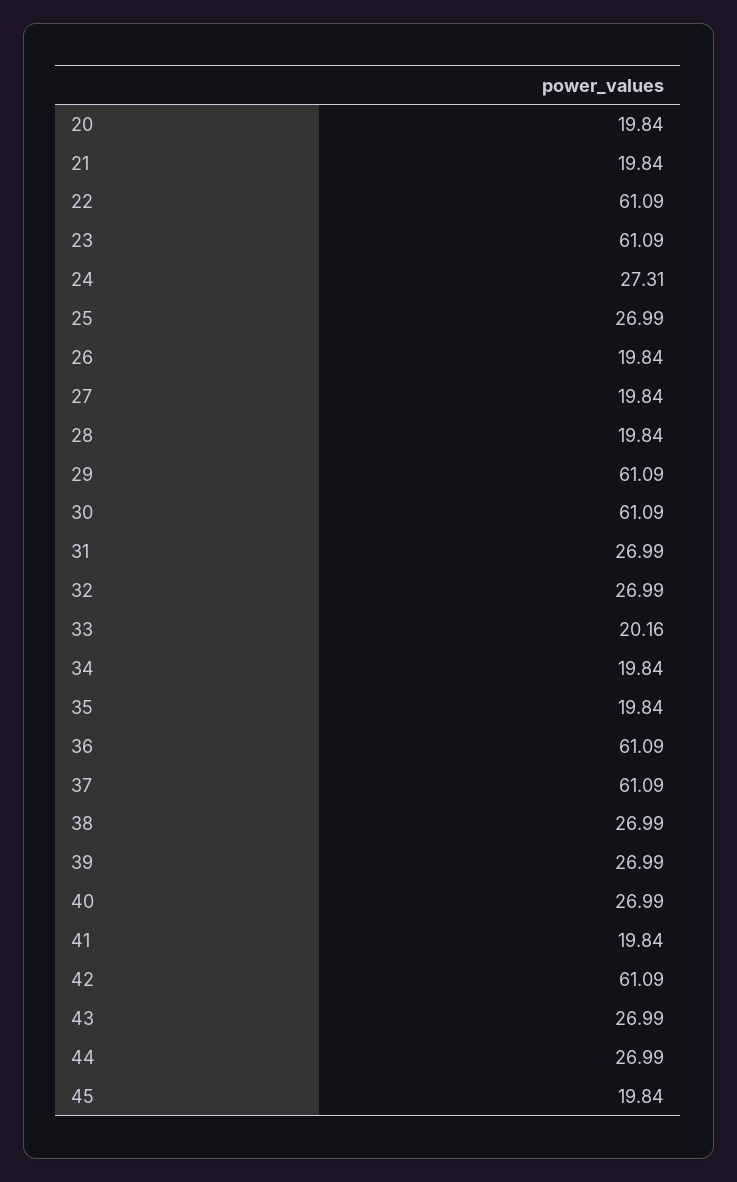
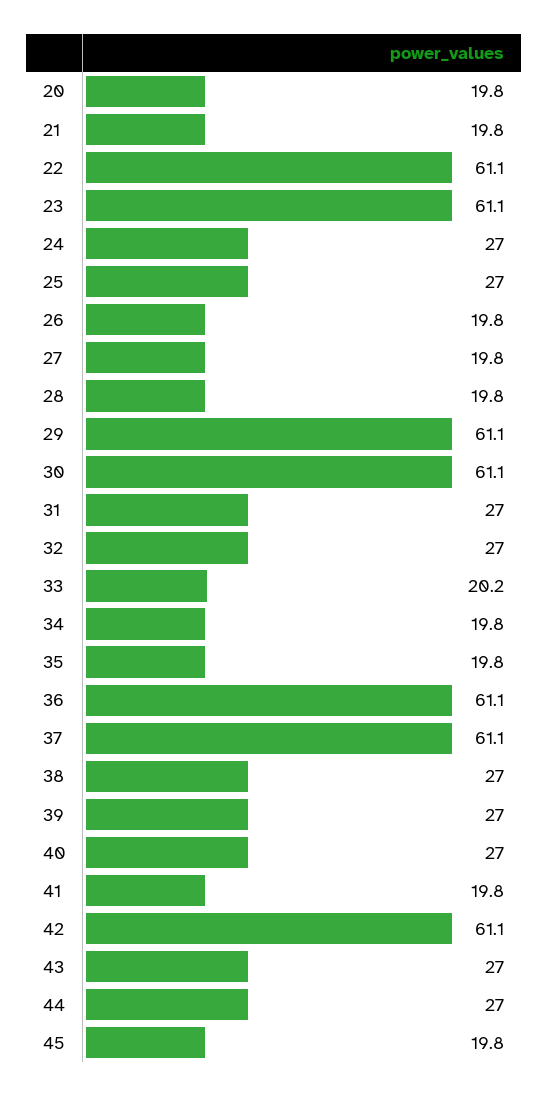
  {
    "20": 19.84,
    "21": 19.84,
    "22": 61.09,
    "23": 61.09,
-   "24": 27.31,
+   "24": 27,
    "25": 26.99,
    "26": 19.84,
    "27": 19.84,
    "28": 19.84,
    "29": 61.09,
    "30": 61.09,
    "31": 26.99,
    "32": 26.99,
    "33": 20.16,
    "34": 19.84,
    "35": 19.84,
    "36": 61.09,
    "37": 61.09,
    "38": 26.99,
    "39": 26.99,
    "40": 26.99,
    "41": 19.84,
    "42": 61.09,
    "43": 26.99,
    "44": 26.99,
    "45": 19.84
  }

